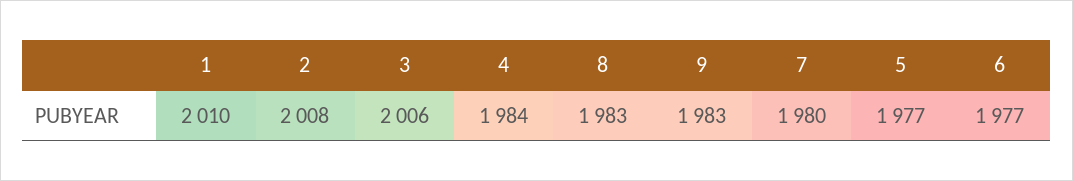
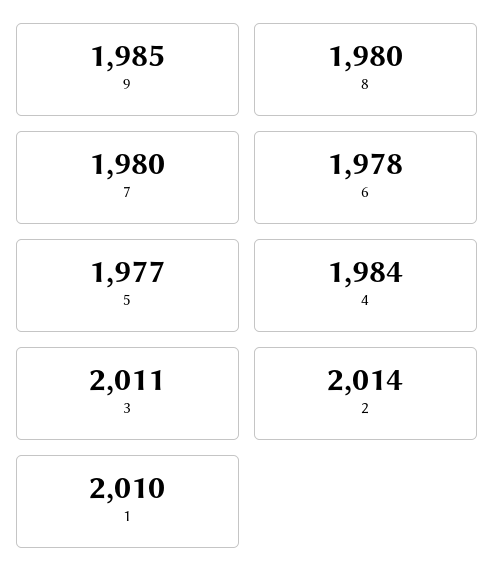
  {
    "1": 2010,
-   "2": 2008,
+   "2": 2014,
-   "3": 2006,
+   "3": 2011,
    "4": 1984,
-   "8": 1983,
+   "8": 1980,
-   "9": 1983,
+   "9": 1985,
    "7": 1980,
    "5": 1977,
-   "6": 1977
+   "6": 1978
  }

